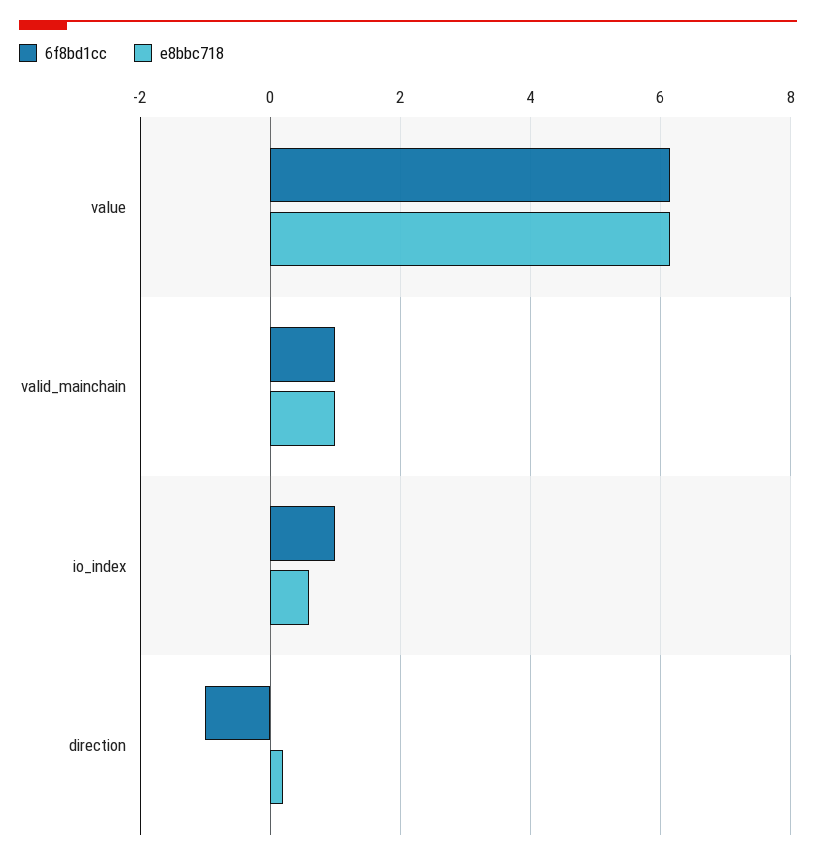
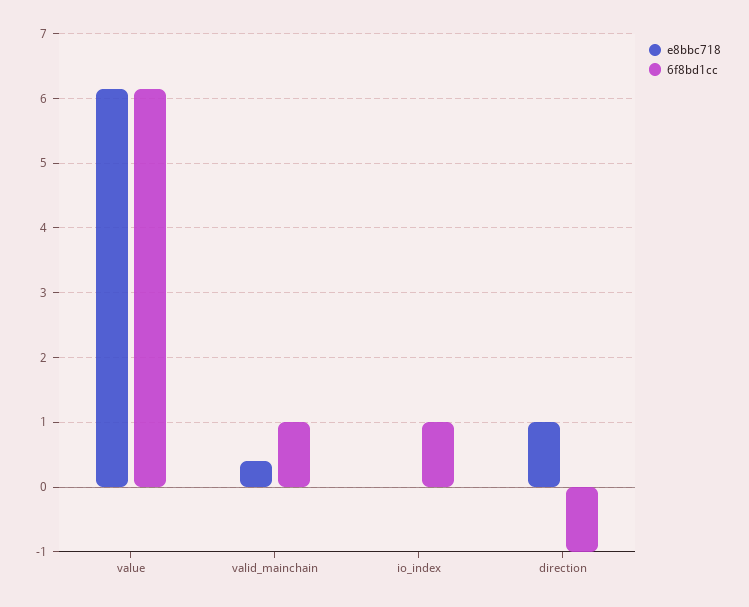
  {
    "6f8bd1cc": {
      "value": 6.1,
      "valid_mainchain": 1,
      "io_index": 1,
      "direction": -1
    },
    "e8bbc718": {
      "value": 6.1,
-     "valid_mainchain": 1,
+     "valid_mainchain": 0.4,
-     "io_index": 0.6,
+     "io_index": 0,
-     "direction": 0.2
+     "direction": 1
    }
  }

